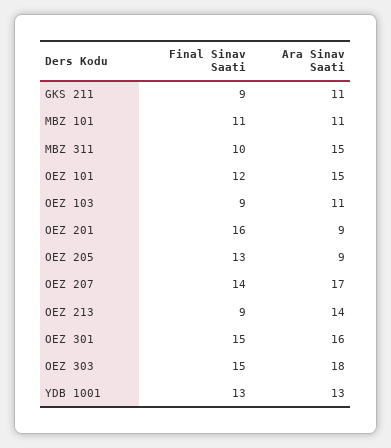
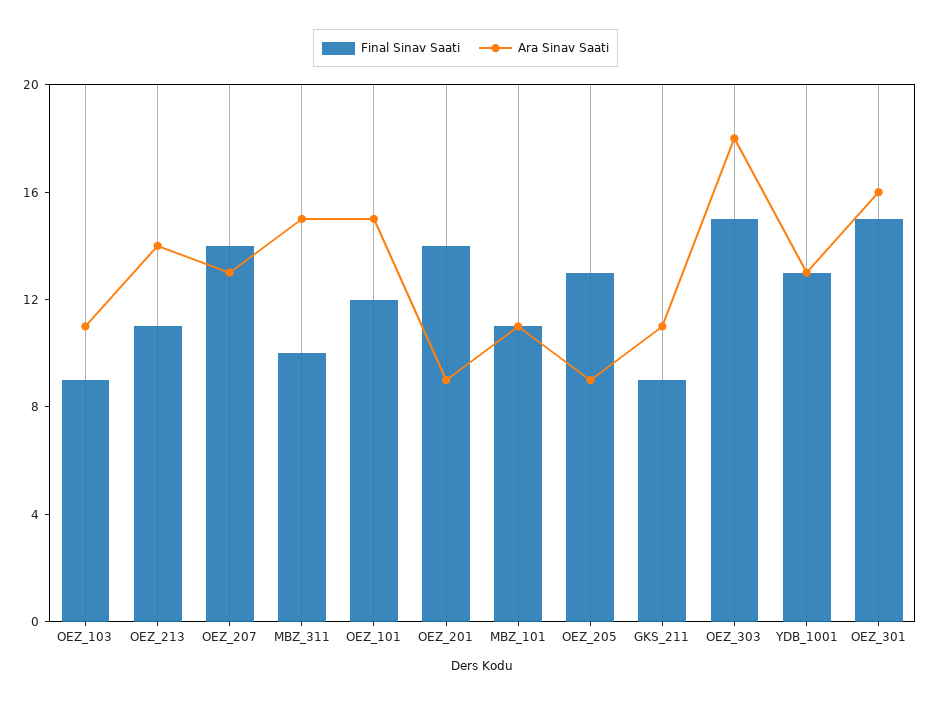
  {
    "Final Sinav Saati": {
      "GKS 211": 9,
      "MBZ 101": 11,
      "MBZ 311": 10,
      "OEZ 101": 12,
      "OEZ 103": 9,
-     "OEZ 201": 16,
+     "OEZ 201": 14,
      "OEZ 205": 13,
      "OEZ 207": 14,
-     "OEZ 213": 9,
+     "OEZ 213": 11,
      "OEZ 301": 15,
      "OEZ 303": 15,
      "YDB 1001": 13
    },
    "Ara Sinav Saati": {
      "GKS 211": 11,
      "MBZ 101": 11,
      "MBZ 311": 15,
      "OEZ 101": 15,
      "OEZ 103": 11,
      "OEZ 201": 9,
      "OEZ 205": 9,
-     "OEZ 207": 17,
+     "OEZ 207": 13,
      "OEZ 213": 14,
      "OEZ 301": 16,
      "OEZ 303": 18,
      "YDB 1001": 13
    }
  }

